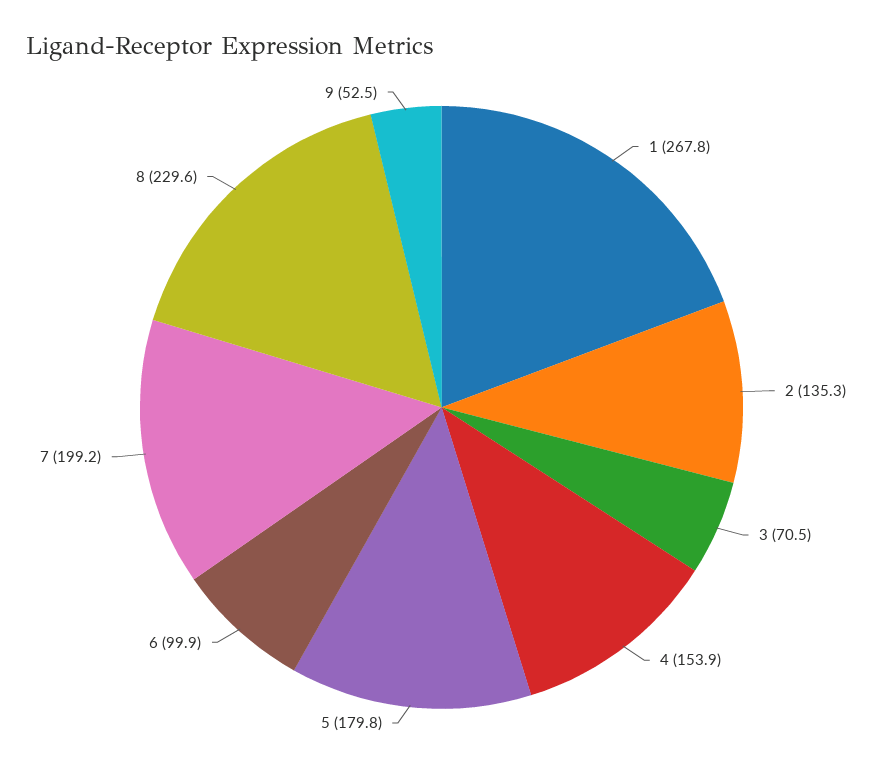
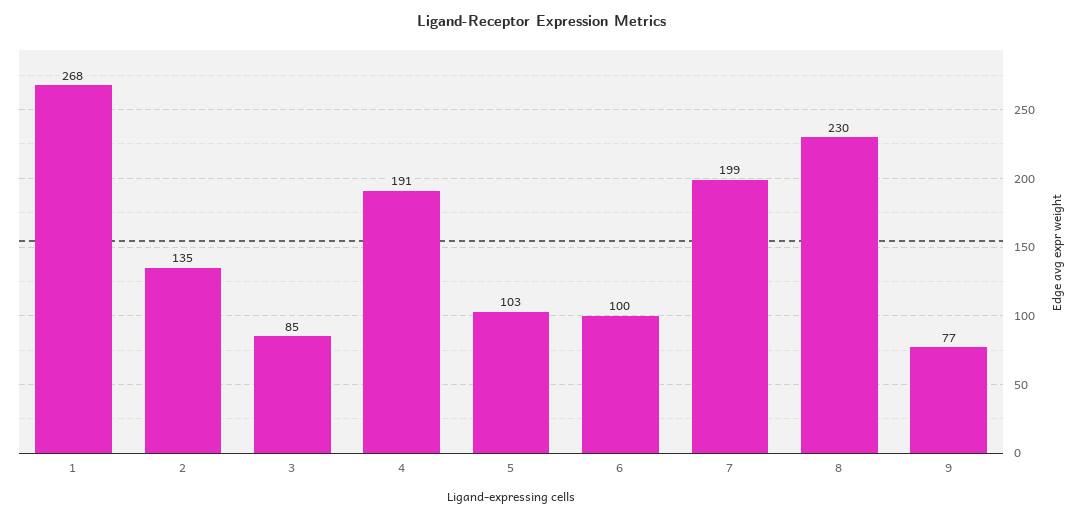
  {
    "1": 267.8,
    "2": 135.3,
-   "3": 70.5,
+   "3": 85,
-   "4": 153.9,
+   "4": 191,
-   "5": 179.8,
+   "5": 103,
    "6": 99.9,
    "7": 199.2,
    "8": 229.6,
-   "9": 52.5
+   "9": 77
  }

